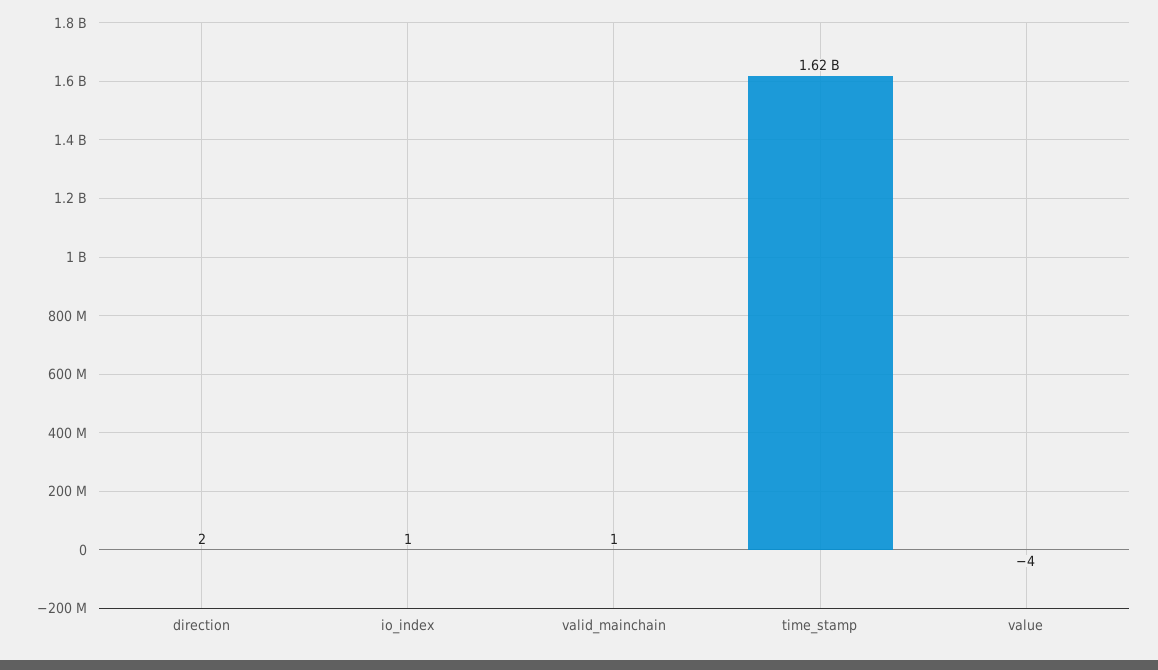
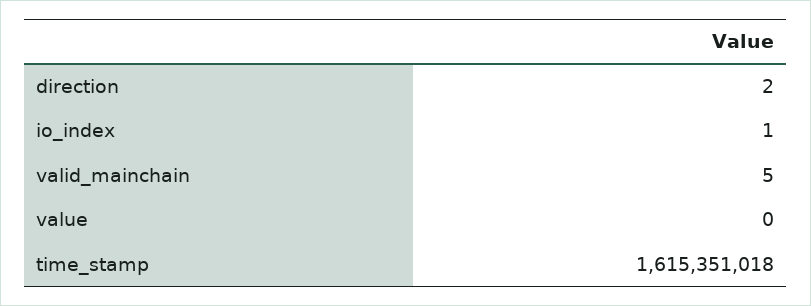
  {
    "direction": 2,
    "io_index": 1,
-   "valid_mainchain": 1,
+   "valid_mainchain": 5,
    "time_stamp": 1615351018,
-   "value": -4
+   "value": 0
  }

